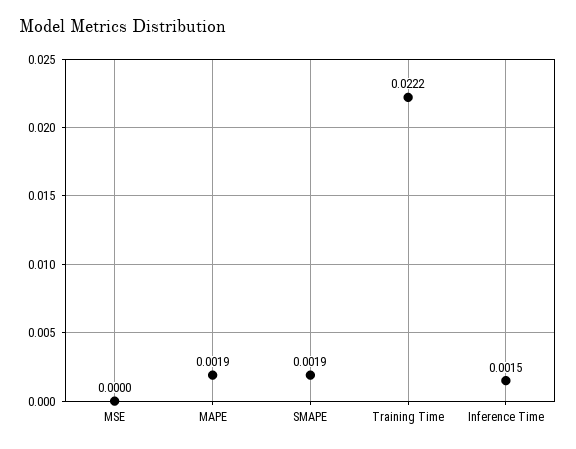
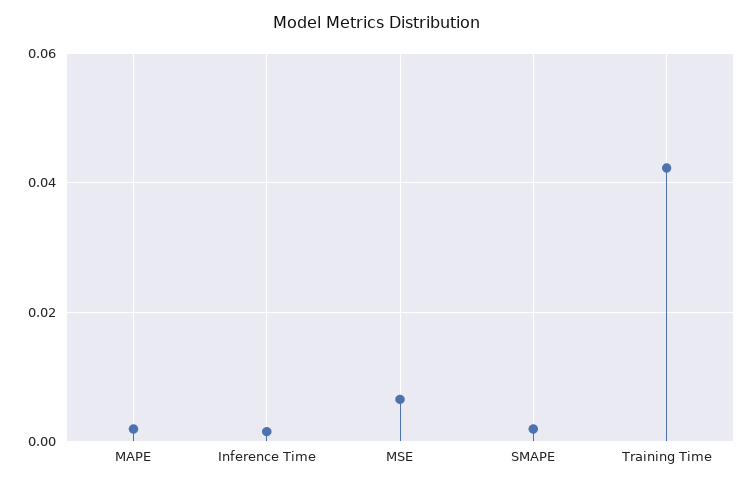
  {
-   "MSE": 0,
+   "MSE": 0.006,
    "MAPE": 0.0019,
    "SMAPE": 0.0019,
-   "Training Time": 0.0222,
+   "Training Time": 0.042,
    "Inference Time": 0.0015
  }

